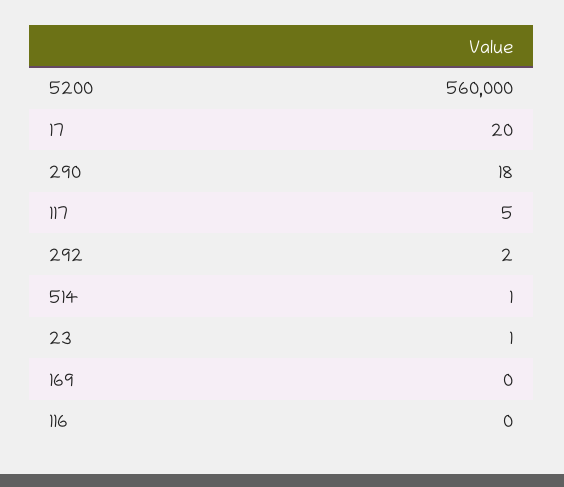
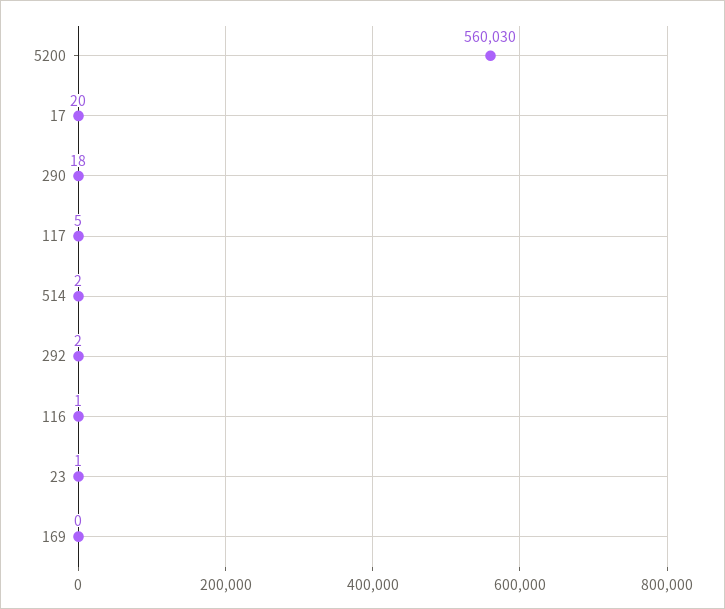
  {
-   "5200": 560000,
+   "5200": 560030,
    "17": 20,
    "290": 18,
    "117": 5,
    "292": 2,
-   "514": 1,
+   "514": 2,
    "23": 1,
    "169": 0,
-   "116": 0
+   "116": 1
  }

